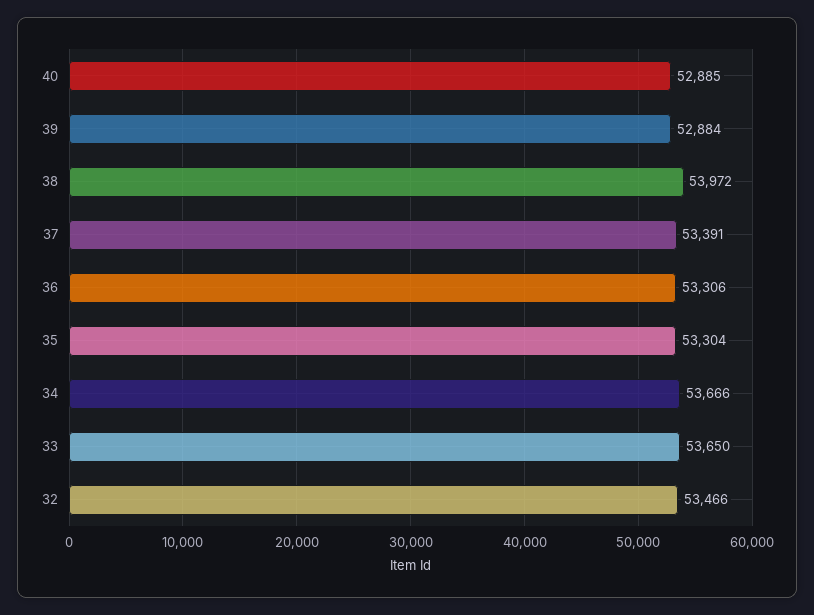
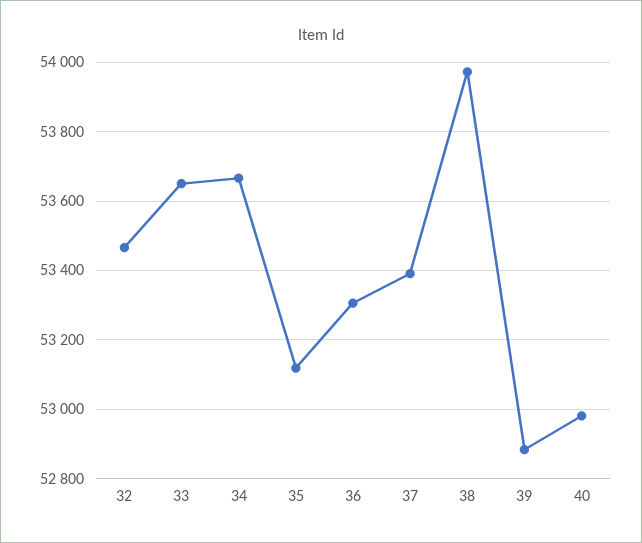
  {
-   "40": 52885,
+   "40": 52980,
    "39": 52884,
    "38": 53972,
    "37": 53391,
    "36": 53306,
-   "35": 53304,
+   "35": 53120,
    "34": 53666,
    "33": 53650,
    "32": 53466
  }

